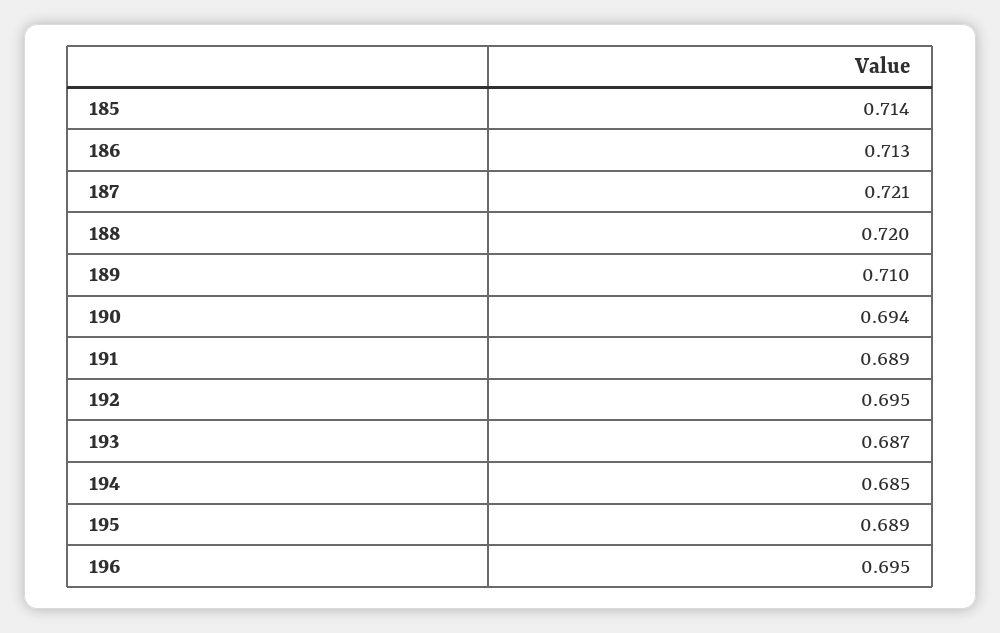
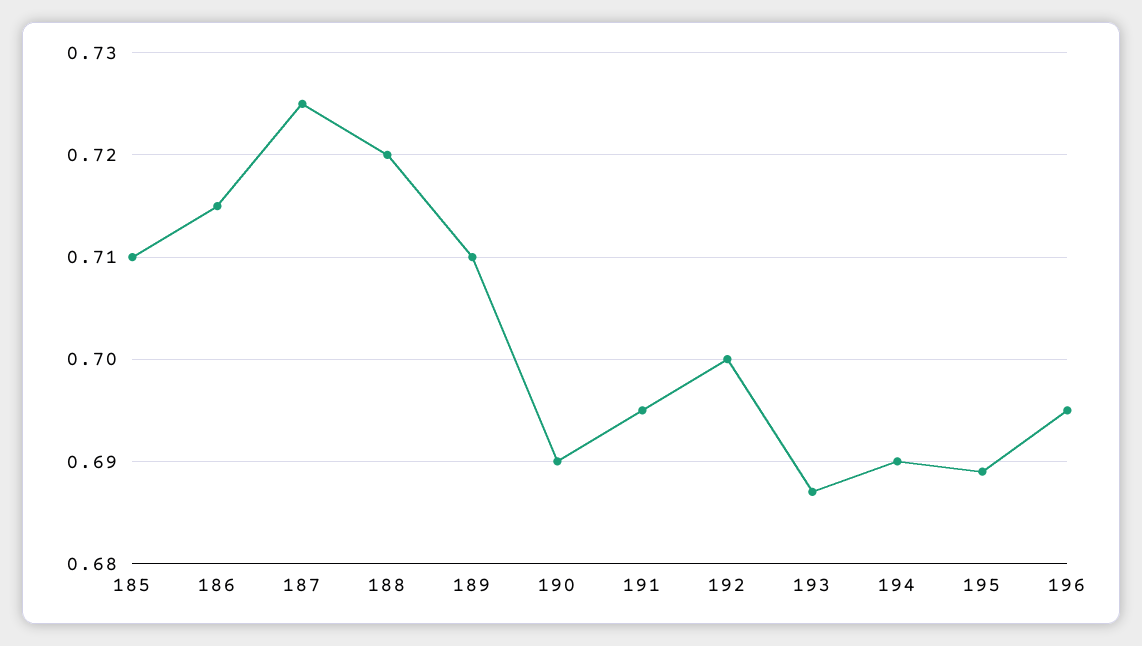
  {
-   "185": 0.714,
+   "185": 0.71,
-   "186": 0.713,
+   "186": 0.715,
-   "187": 0.721,
+   "187": 0.725,
    "188": 0.72,
    "189": 0.71,
-   "190": 0.694,
+   "190": 0.69,
-   "191": 0.689,
+   "191": 0.695,
-   "192": 0.695,
+   "192": 0.7,
    "193": 0.687,
-   "194": 0.685,
+   "194": 0.69,
    "195": 0.689,
    "196": 0.695
  }

